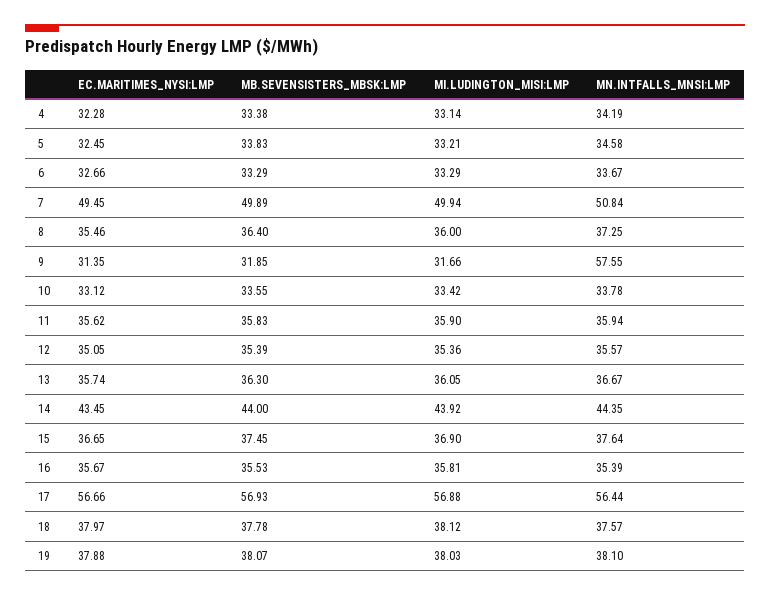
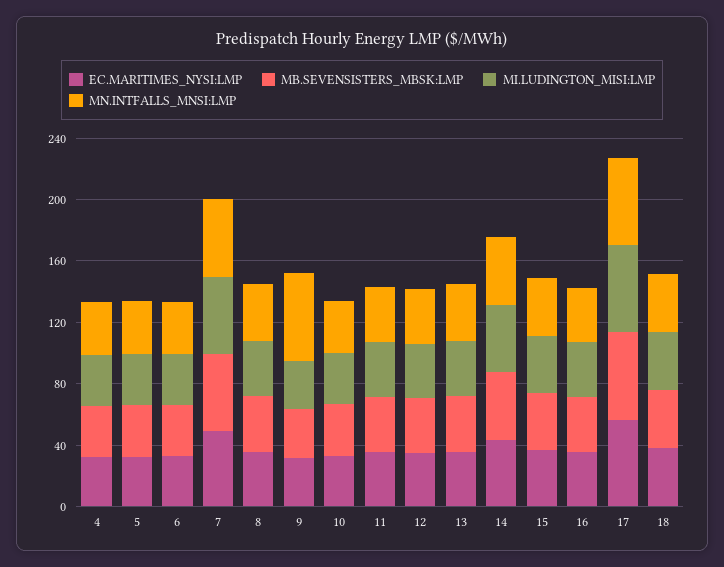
  {
    "EC.MARITIMES_NYSI:LMP": {
      "4": 32.28,
      "5": 32.45,
      "6": 32.66,
      "7": 49.45,
      "8": 35.46,
      "9": 31.35,
      "10": 33.12,
      "11": 35.62,
      "12": 35.05,
      "13": 35.74,
      "14": 43.45,
      "15": 36.65,
      "16": 35.67,
      "17": 56.66,
-     "18": 37.97,
+     "18": 37.97
-     "19": 37.88
    },
    "MB.SEVENSISTERS_MBSK:LMP": {
      "4": 33.38,
      "5": 33.83,
      "6": 33.29,
      "7": 49.89,
      "8": 36.4,
      "9": 31.85,
      "10": 33.55,
      "11": 35.83,
      "12": 35.39,
      "13": 36.3,
      "14": 44,
      "15": 37.45,
      "16": 35.53,
      "17": 56.93,
-     "18": 37.78,
+     "18": 37.78
-     "19": 38.07
    },
    "MI.LUDINGTON_MISI:LMP": {
      "4": 33.14,
      "5": 33.21,
      "6": 33.29,
      "7": 49.94,
      "8": 36,
      "9": 31.66,
      "10": 33.42,
      "11": 35.9,
      "12": 35.36,
      "13": 36.05,
      "14": 43.92,
      "15": 36.9,
      "16": 35.81,
      "17": 56.88,
-     "18": 38.12,
+     "18": 38.12
-     "19": 38.03
    },
    "MN.INTFALLS_MNSI:LMP": {
      "4": 34.19,
      "5": 34.58,
      "6": 33.67,
      "7": 50.84,
      "8": 37.25,
      "9": 57.55,
      "10": 33.78,
      "11": 35.94,
      "12": 35.57,
      "13": 36.67,
      "14": 44.35,
      "15": 37.64,
      "16": 35.39,
      "17": 56.44,
-     "18": 37.57,
+     "18": 37.57
-     "19": 38.1
    }
  }

